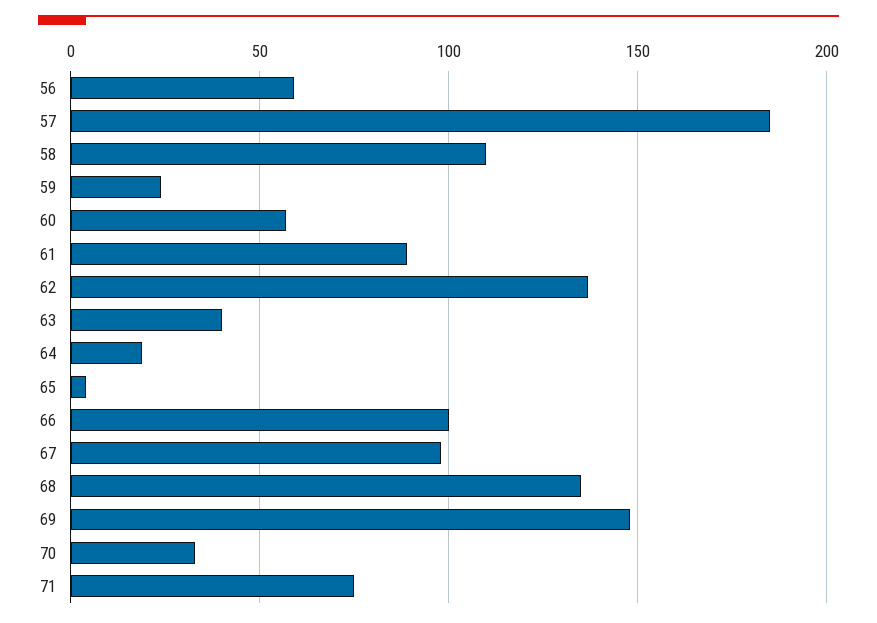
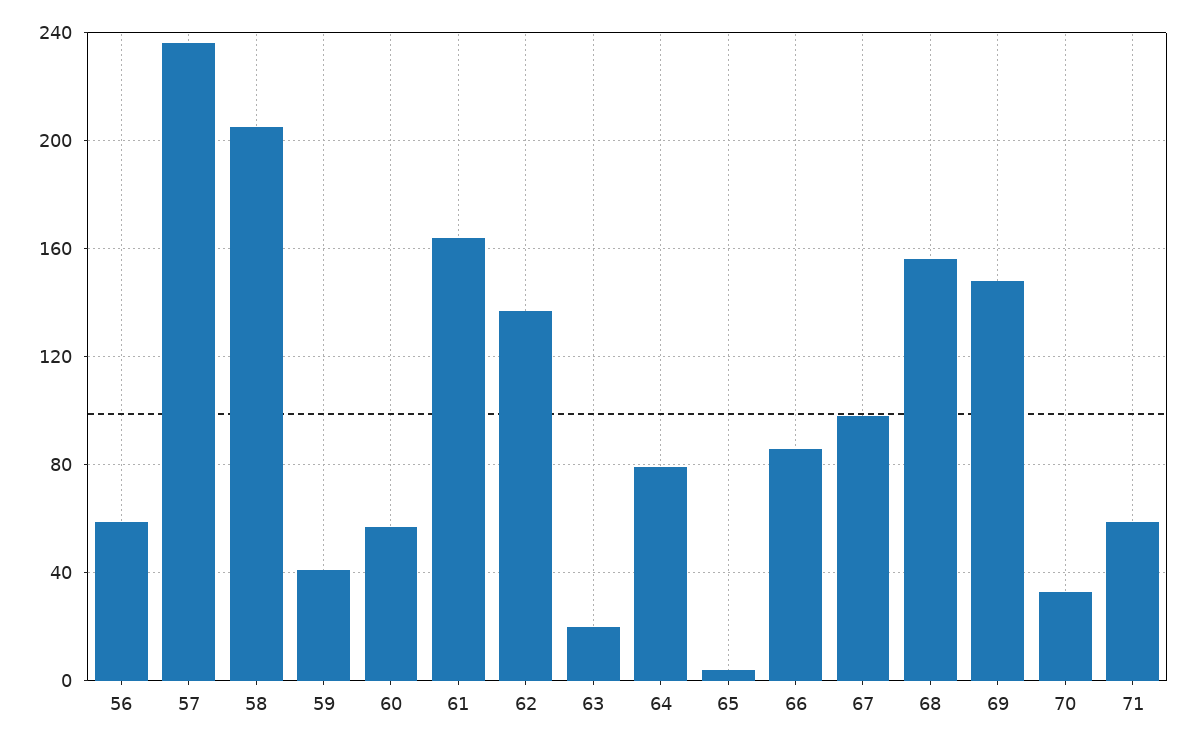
  {
    "56": 60,
-   "57": 185,
+   "57": 235,
-   "58": 110,
+   "58": 205,
-   "59": 25,
+   "59": 40,
    "60": 55,
-   "61": 90,
+   "61": 165,
    "62": 135,
-   "63": 40,
+   "63": 20,
-   "64": 20,
+   "64": 80,
    "65": 5,
-   "66": 100,
+   "66": 85,
    "67": 100,
-   "68": 135,
+   "68": 155,
    "69": 150,
    "70": 35,
-   "71": 75
+   "71": 60
  }

